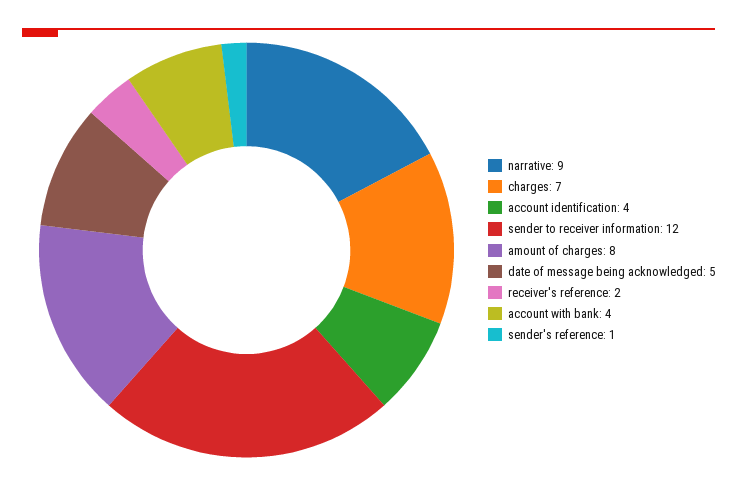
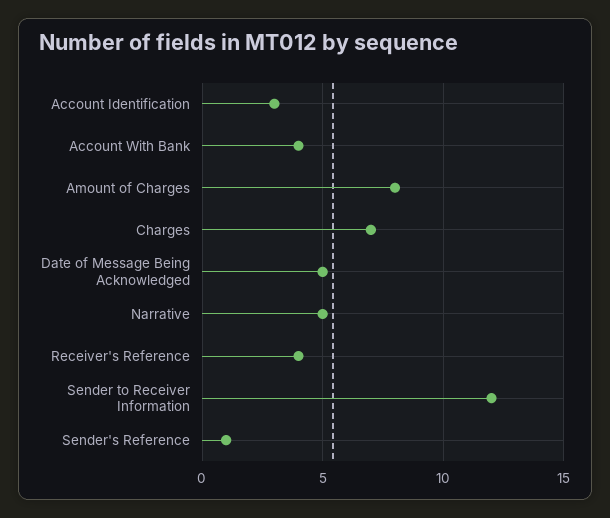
  {
-   "narrative": 9,
+   "narrative": 5,
    "charges": 7,
-   "account identification": 4,
+   "account identification": 3,
    "sender to receiver information": 12,
    "amount of charges": 8,
    "date of message being acknowledged": 5,
-   "receiver's reference": 2,
+   "receiver's reference": 4,
    "account with bank": 4,
    "sender's reference": 1
  }

